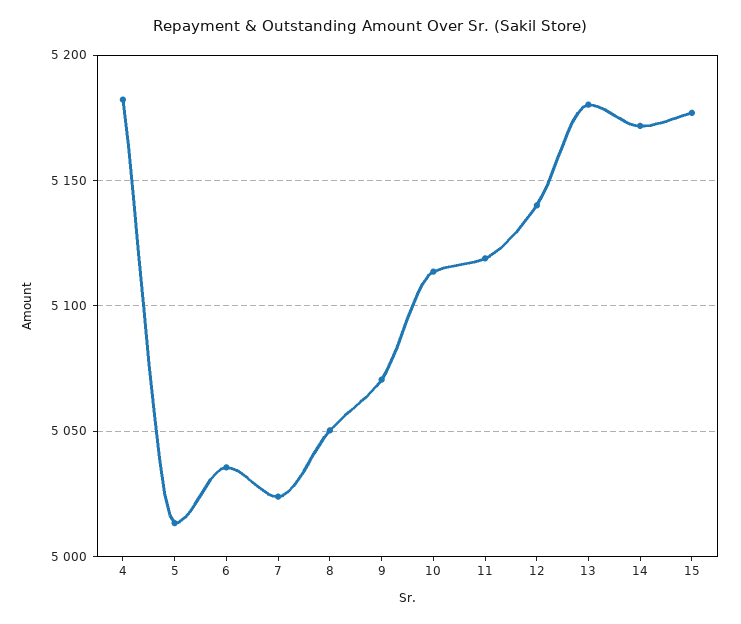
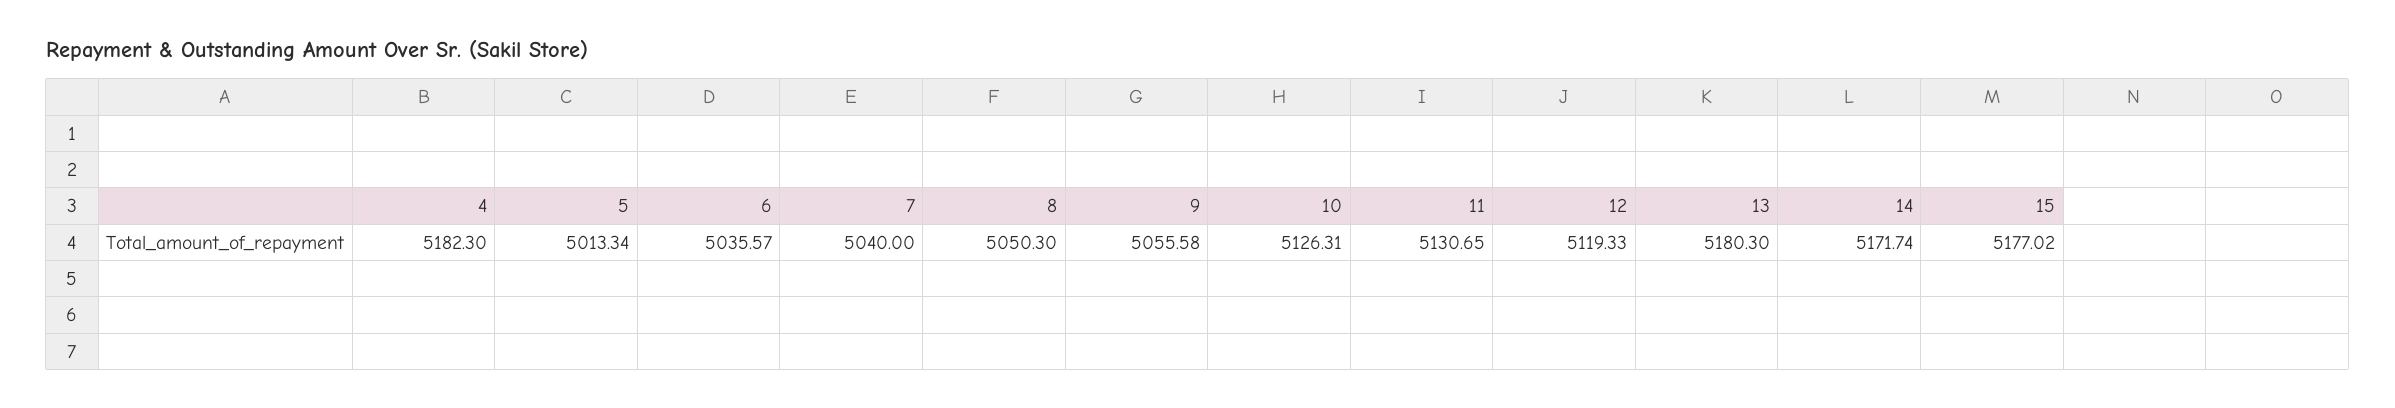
  {
    "4": 5182.3,
    "5": 5013.34,
    "6": 5035.57,
-   "7": 5025,
+   "7": 5040,
    "8": 5050.3,
-   "9": 5070,
+   "9": 5055.58,
-   "10": 5115,
+   "10": 5126.31,
-   "11": 5120,
+   "11": 5130.65,
-   "12": 5140,
+   "12": 5119.33,
    "13": 5180.3,
    "14": 5171.74,
    "15": 5177.02
  }

